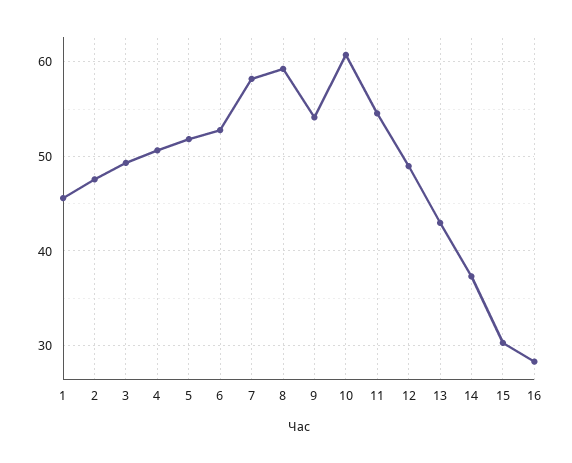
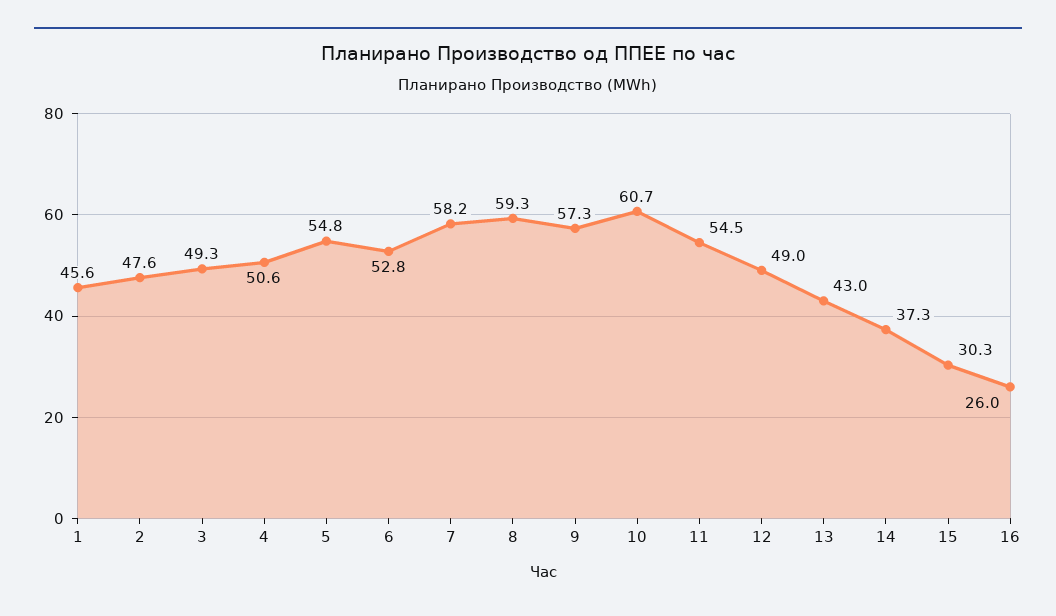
  {
    "1": 45.6,
    "2": 47.6,
    "3": 49.3,
    "4": 50.6,
-   "5": 52,
+   "5": 54.8,
    "6": 52.8,
    "7": 58.2,
    "8": 59.3,
-   "9": 54,
+   "9": 57.3,
    "10": 60.7,
    "11": 54.5,
    "12": 49,
    "13": 43,
    "14": 37.3,
    "15": 30.3,
-   "16": 28
+   "16": 26
  }

